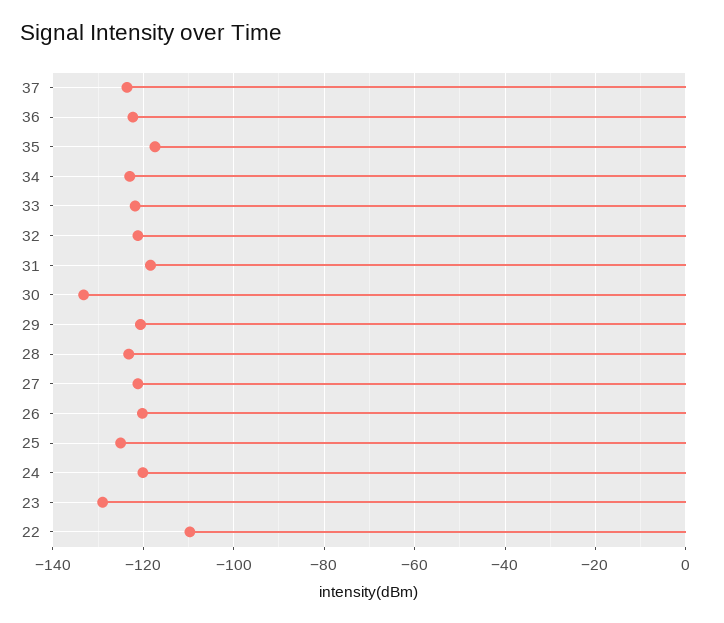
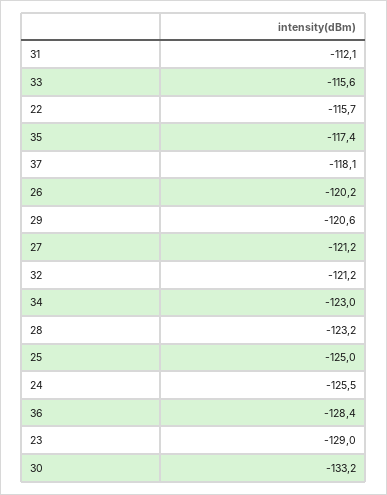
  {
-   "37": -124,
+   "37": -118.1,
-   "36": -122,
+   "36": -128.4,
    "35": -117.4,
    "34": -123,
-   "33": -122,
+   "33": -115.6,
    "32": -121.2,
-   "31": -118,
+   "31": -112.1,
    "30": -133.2,
    "29": -120.6,
    "28": -123.2,
    "27": -121.2,
    "26": -120.2,
    "25": -125,
-   "24": -120,
+   "24": -125.5,
    "23": -129,
-   "22": -110
+   "22": -115.7
  }

